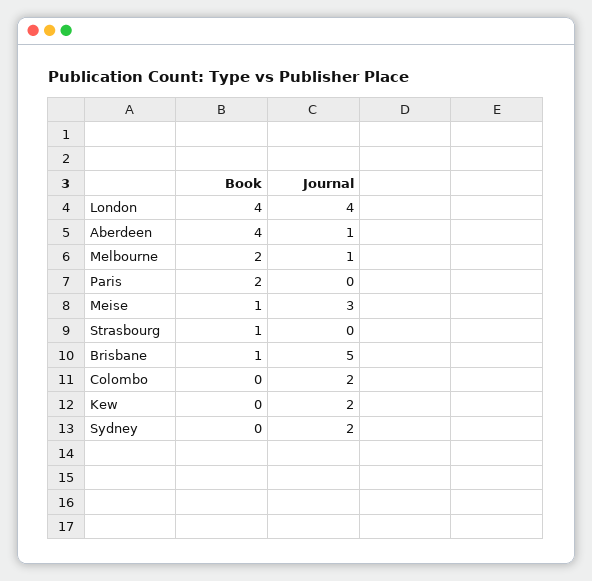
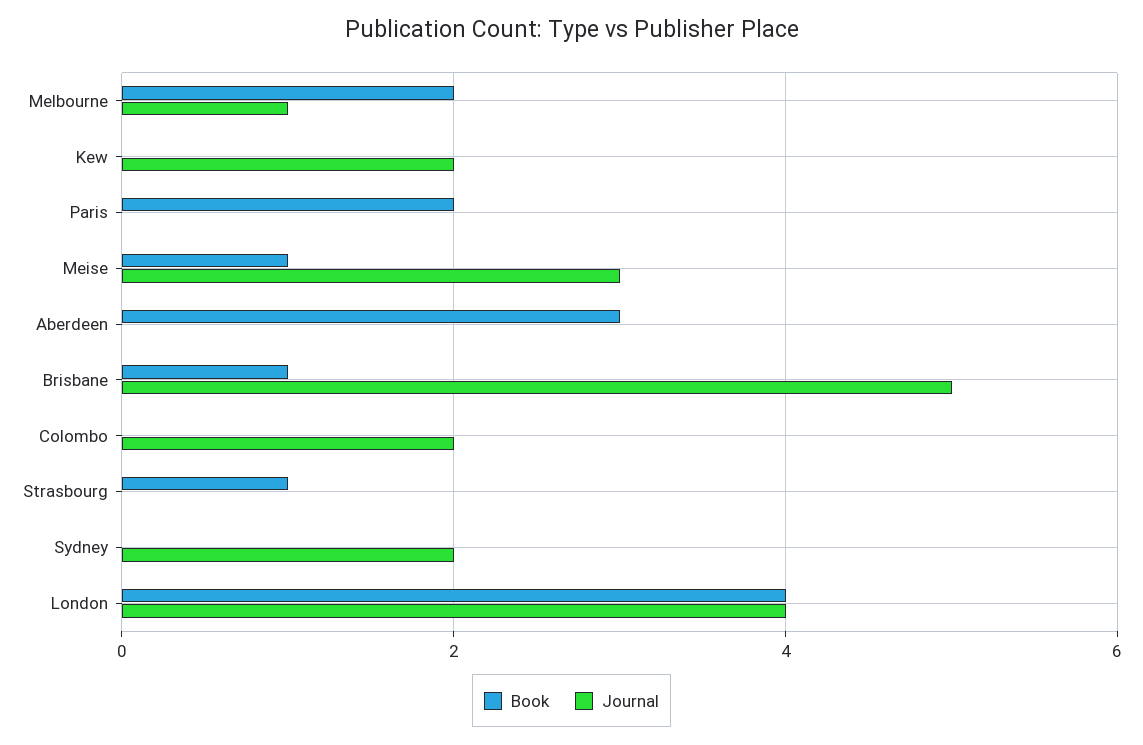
  {
    "Book": {
      "London": 4,
-     "Aberdeen": 4,
+     "Aberdeen": 3,
      "Melbourne": 2,
      "Paris": 2,
      "Meise": 1,
      "Strasbourg": 1,
      "Brisbane": 1,
      "Colombo": 0,
      "Kew": 0,
      "Sydney": 0
    },
    "Journal": {
      "London": 4,
-     "Aberdeen": 1,
+     "Aberdeen": 0,
      "Melbourne": 1,
      "Paris": 0,
      "Meise": 3,
      "Strasbourg": 0,
      "Brisbane": 5,
      "Colombo": 2,
      "Kew": 2,
      "Sydney": 2
    }
  }

